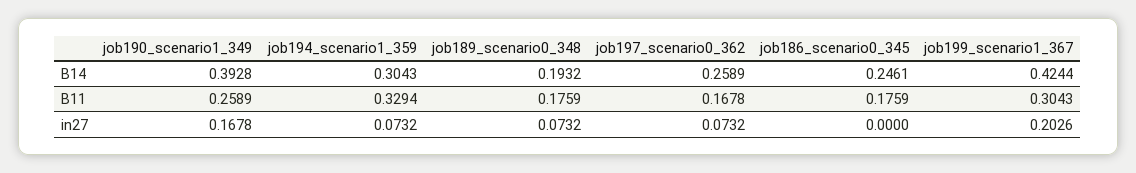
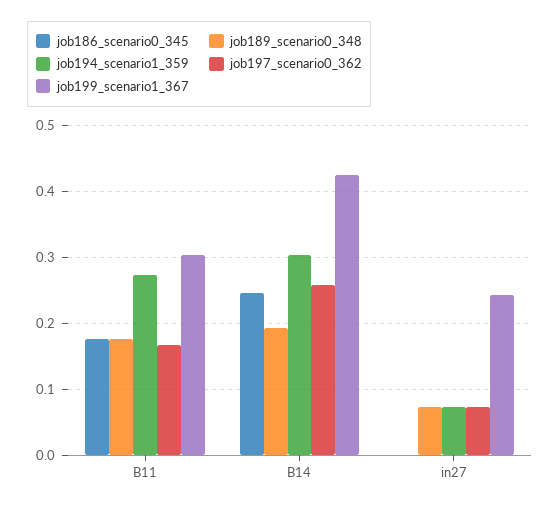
  {
-   "job190_scenario1_349": {
-     "B14": 0.3928,
-     "B11": 0.2589,
-     "in27": 0.1678
-   },
    "job194_scenario1_359": {
      "B14": 0.3043,
-     "B11": 0.3294,
+     "B11": 0.27,
      "in27": 0.0732
    },
    "job189_scenario0_348": {
      "B14": 0.1932,
      "B11": 0.1759,
      "in27": 0.0732
    },
    "job197_scenario0_362": {
      "B14": 0.2589,
      "B11": 0.1678,
      "in27": 0.0732
    },
    "job186_scenario0_345": {
      "B14": 0.2461,
      "B11": 0.1759,
      "in27": 0
    },
    "job199_scenario1_367": {
      "B14": 0.4244,
      "B11": 0.3043,
-     "in27": 0.2026
+     "in27": 0.24
    }
  }

